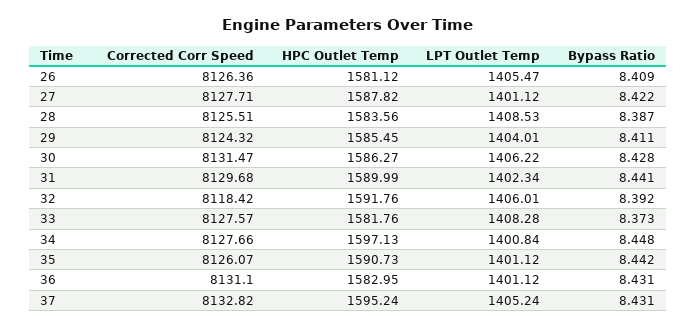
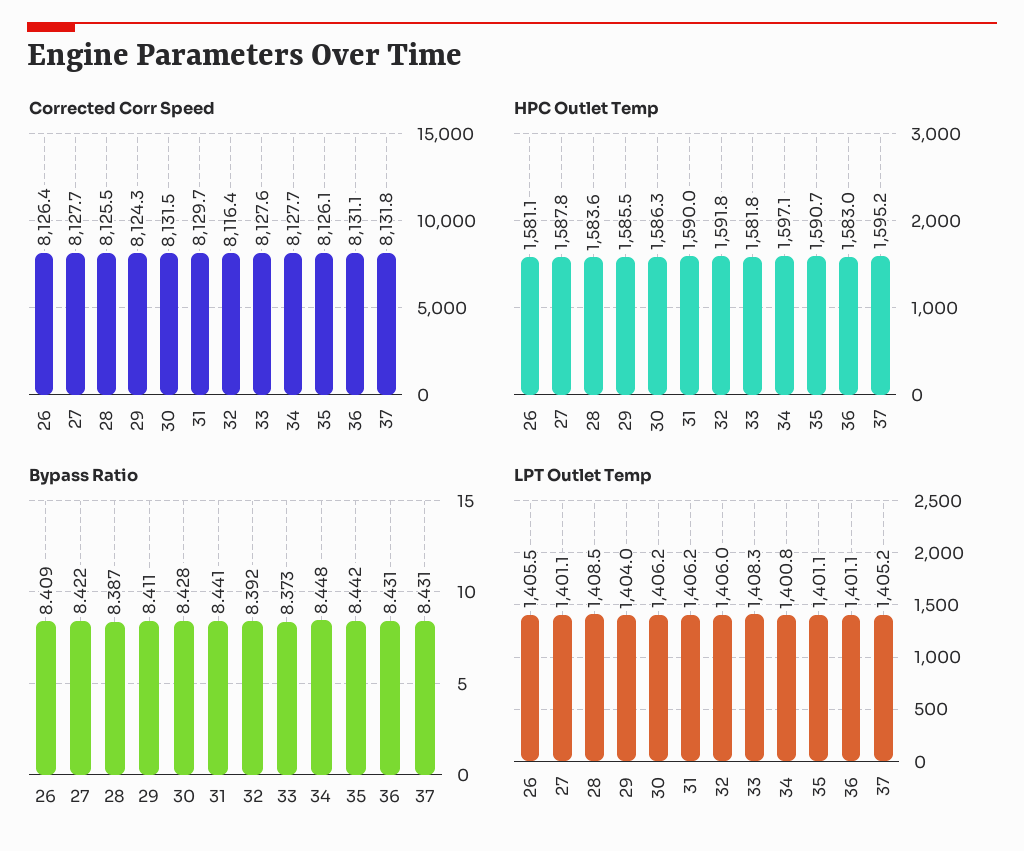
  {
    "Corrected Corr Speed": {
      "26": 8126.36,
      "27": 8127.71,
      "28": 8125.51,
      "29": 8124.32,
      "30": 8131.47,
      "31": 8129.68,
-     "32": 8118.42,
+     "32": 8116.4,
      "33": 8127.57,
      "34": 8127.66,
      "35": 8126.07,
      "36": 8131.1,
-     "37": 8132.82
+     "37": 8131.8
    },
    "HPC Outlet Temp": {
      "26": 1581.12,
      "27": 1587.82,
      "28": 1583.56,
      "29": 1585.45,
      "30": 1586.27,
      "31": 1589.99,
      "32": 1591.76,
      "33": 1581.76,
      "34": 1597.13,
      "35": 1590.73,
      "36": 1582.95,
      "37": 1595.24
    },
    "LPT Outlet Temp": {
      "26": 1405.47,
      "27": 1401.12,
      "28": 1408.53,
      "29": 1404.01,
      "30": 1406.22,
-     "31": 1402.34,
+     "31": 1406.2,
      "32": 1406.01,
      "33": 1408.28,
      "34": 1400.84,
      "35": 1401.12,
      "36": 1401.12,
      "37": 1405.24
    },
    "Bypass Ratio": {
      "26": 8.409,
      "27": 8.422,
      "28": 8.387,
      "29": 8.411,
      "30": 8.428,
      "31": 8.441,
      "32": 8.392,
      "33": 8.373,
      "34": 8.448,
      "35": 8.442,
      "36": 8.431,
      "37": 8.431
    }
  }

